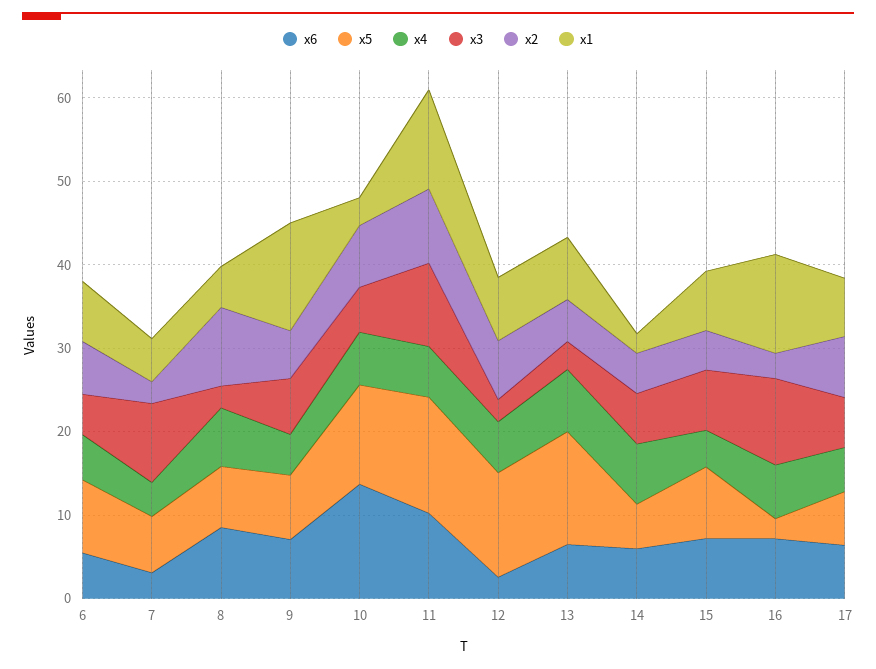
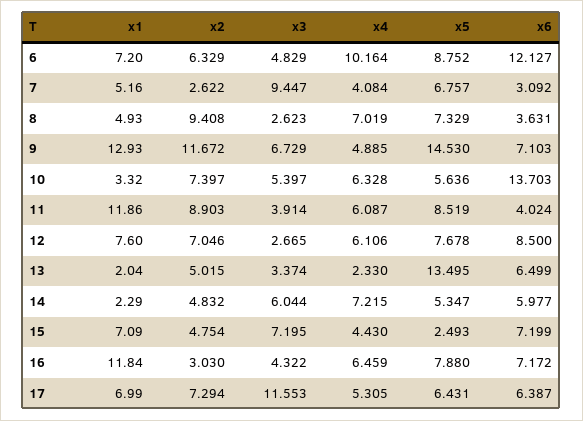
  {
    "x6": {
-     "6": 6,
+     "6": 12.127,
      "7": 3.092,
-     "8": 8,
+     "8": 3.631,
      "9": 7.103,
      "10": 13.703,
-     "11": 10,
+     "11": 4.024,
-     "12": 2,
+     "12": 8.5,
      "13": 6.499,
      "14": 5.977,
      "15": 7.199,
      "16": 7.172,
      "17": 6.387
    },
    "x5": {
      "6": 8.752,
      "7": 6.757,
      "8": 7.329,
-     "9": 8,
+     "9": 14.53,
-     "10": 12,
+     "10": 5.636,
-     "11": 14,
+     "11": 8.519,
-     "12": 12,
+     "12": 7.678,
      "13": 13.495,
      "14": 5.347,
-     "15": 8,
+     "15": 2.493,
-     "16": 2,
+     "16": 7.88,
      "17": 6.431
    },
    "x4": {
-     "6": 6,
+     "6": 10.164,
      "7": 4.084,
      "8": 7.019,
      "9": 4.885,
      "10": 6.328,
      "11": 6.087,
      "12": 6.106,
-     "13": 8,
+     "13": 2.33,
      "14": 7.215,
      "15": 4.43,
      "16": 6.459,
      "17": 5.305
    },
    "x3": {
      "6": 4.829,
      "7": 9.447,
      "8": 2.623,
      "9": 6.729,
      "10": 5.397,
-     "11": 10,
+     "11": 3.914,
      "12": 2.665,
      "13": 3.374,
      "14": 6.044,
      "15": 7.195,
-     "16": 10,
+     "16": 4.322,
-     "17": 6
+     "17": 11.553
    },
    "x2": {
      "6": 6.329,
      "7": 2.622,
      "8": 9.408,
-     "9": 6,
+     "9": 11.672,
      "10": 7.397,
      "11": 8.903,
      "12": 7.046,
      "13": 5.015,
      "14": 4.832,
      "15": 4.754,
      "16": 3.03,
      "17": 7.294
    },
    "x1": {
      "6": 7.2,
      "7": 5.16,
      "8": 4.93,
      "9": 12.93,
      "10": 3.32,
      "11": 11.86,
      "12": 7.6,
-     "13": 8,
+     "13": 2.04,
      "14": 2.29,
      "15": 7.09,
      "16": 11.84,
      "17": 6.99
    }
  }

